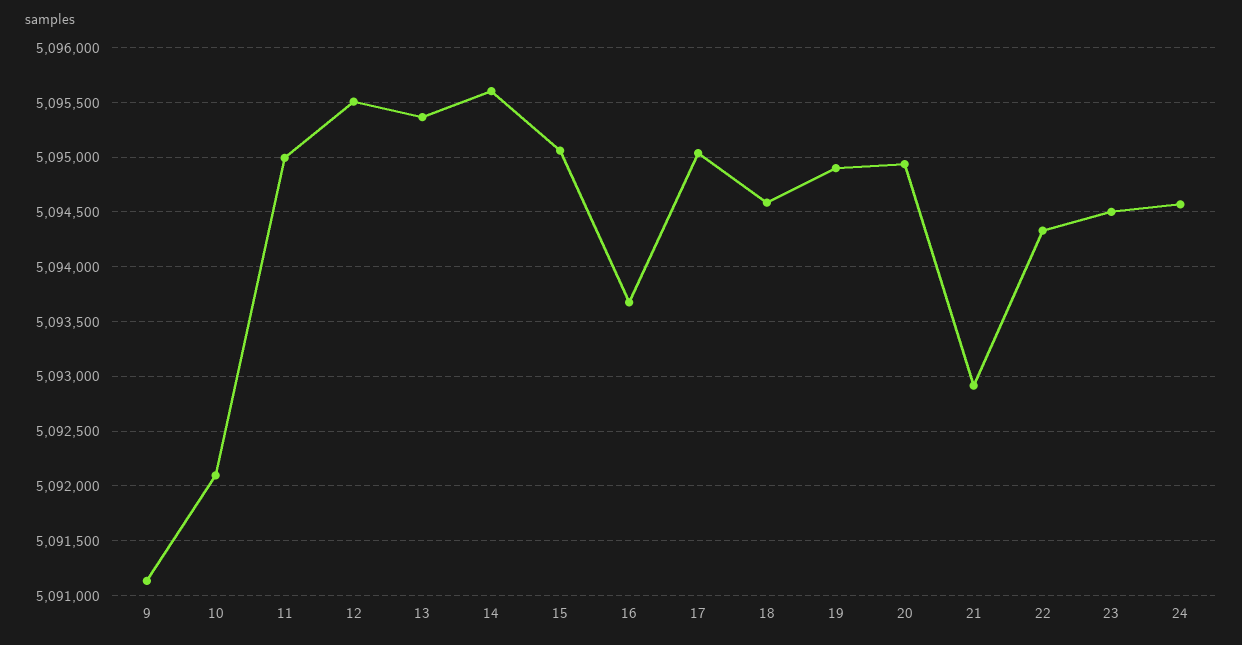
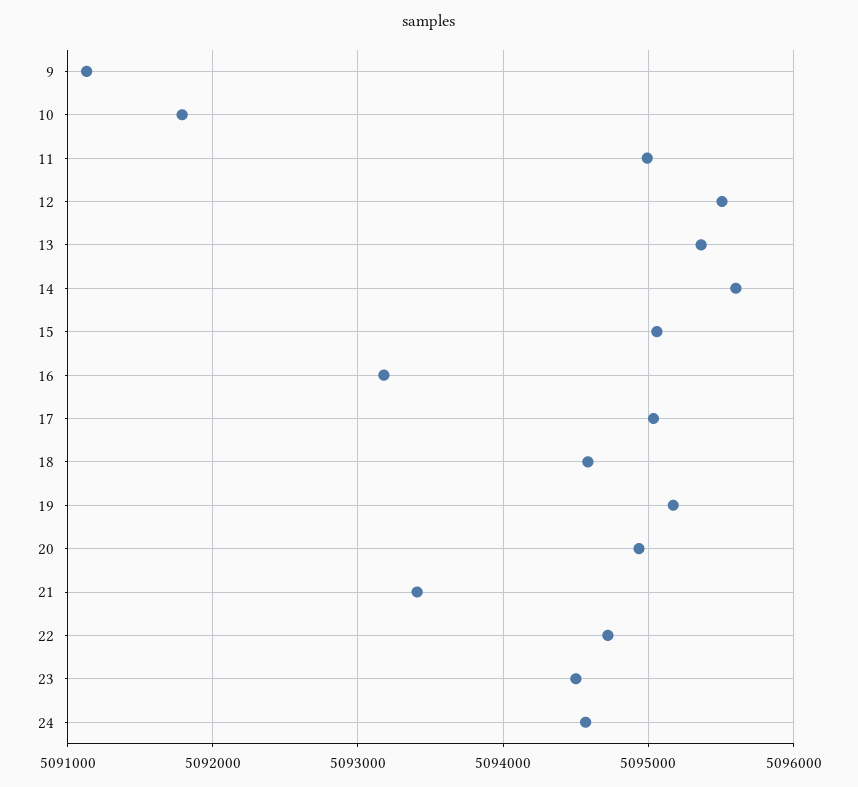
  {
    "9": 5091100,
-   "10": 5092100,
+   "10": 5091800,
    "11": 5095000,
    "12": 5095500,
    "13": 5095400,
    "14": 5095600,
    "15": 5095100,
-   "16": 5093700,
+   "16": 5093200,
    "17": 5095000,
    "18": 5094600,
-   "19": 5094900,
+   "19": 5095200,
    "20": 5094900,
-   "21": 5092900,
+   "21": 5093400,
-   "22": 5094300,
+   "22": 5094700,
    "23": 5094500,
    "24": 5094600
  }

